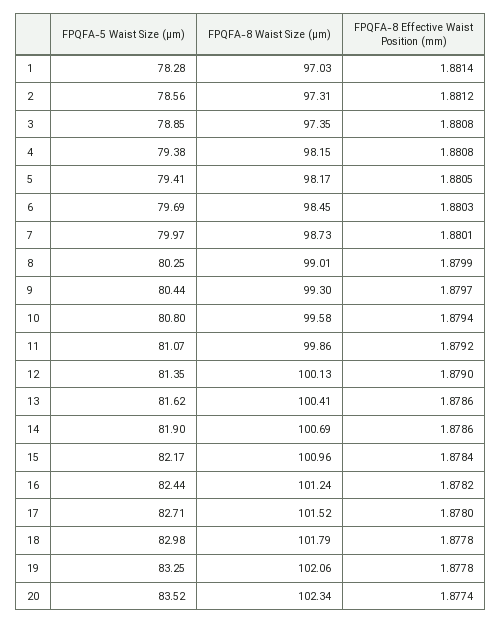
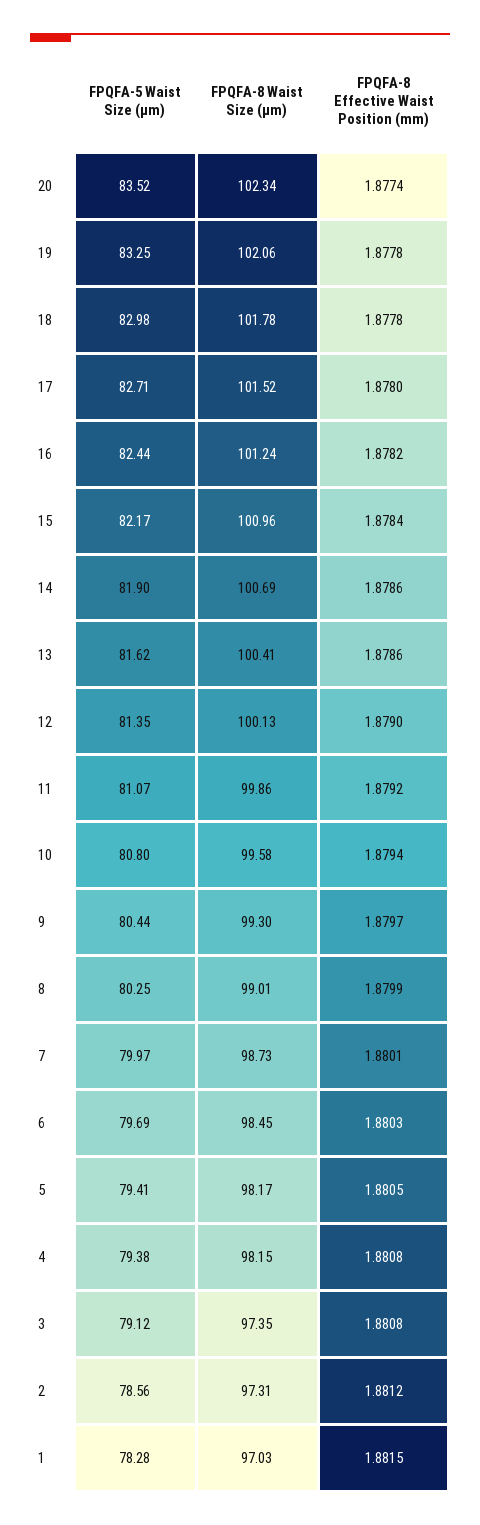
  {
    "FPQFA-5 Waist Size (µm)": {
      "1": 78.28,
      "2": 78.56,
-     "3": 78.85,
+     "3": 79.12,
      "4": 79.38,
      "5": 79.41,
      "6": 79.69,
      "7": 79.97,
      "8": 80.25,
      "9": 80.44,
      "10": 80.8,
      "11": 81.07,
      "12": 81.35,
      "13": 81.62,
      "14": 81.9,
      "15": 82.17,
      "16": 82.44,
      "17": 82.71,
      "18": 82.98,
      "19": 83.25,
      "20": 83.52
    },
    "FPQFA-8 Waist Size (µm)": {
      "1": 97.03,
      "2": 97.31,
      "3": 97.35,
      "4": 98.15,
      "5": 98.17,
      "6": 98.45,
      "7": 98.73,
      "8": 99.01,
      "9": 99.3,
      "10": 99.58,
      "11": 99.86,
      "12": 100.13,
      "13": 100.41,
      "14": 100.69,
      "15": 100.96,
      "16": 101.24,
      "17": 101.52,
-     "18": 101.79,
+     "18": 101.78,
      "19": 102.06,
      "20": 102.34
    },
    "FPQFA-8 Effective Waist Position (mm)": {
-     "1": 1.8814,
+     "1": 1.8815,
      "2": 1.8812,
      "3": 1.8808,
      "4": 1.8808,
      "5": 1.8805,
      "6": 1.8803,
      "7": 1.8801,
      "8": 1.8799,
      "9": 1.8797,
      "10": 1.8794,
      "11": 1.8792,
      "12": 1.879,
      "13": 1.8786,
      "14": 1.8786,
      "15": 1.8784,
      "16": 1.8782,
      "17": 1.878,
      "18": 1.8778,
      "19": 1.8778,
      "20": 1.8774
    }
  }

